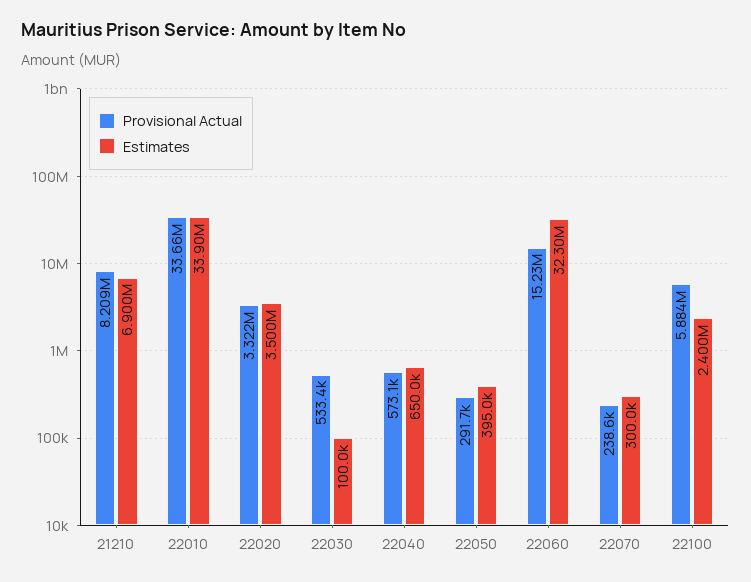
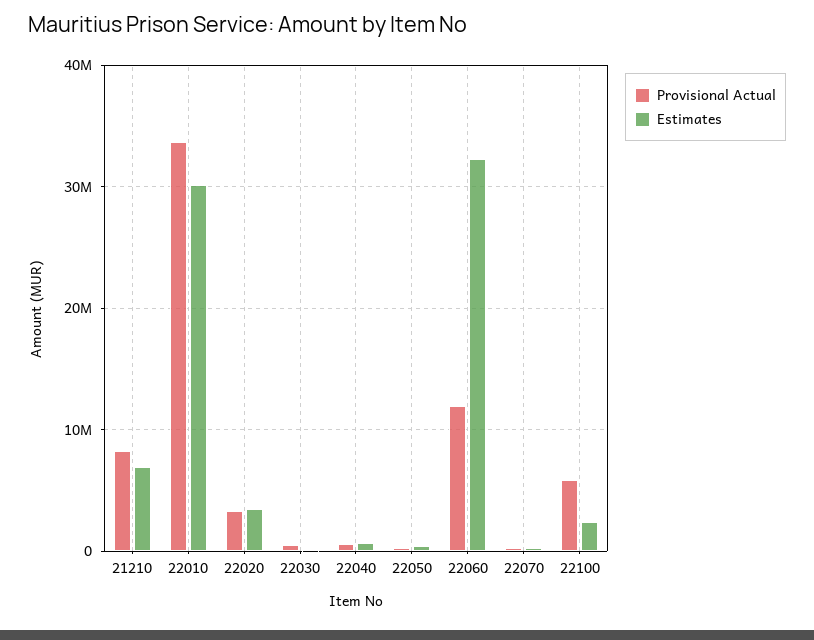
  {
    "Provisional Actual": {
      "21210": 8209000,
      "22010": 33660000,
      "22020": 3322000,
      "22030": 533400,
      "22040": 573100,
      "22050": 291700,
-     "22060": 15230000,
+     "22060": 12000000,
      "22070": 238600,
      "22100": 5884000
    },
    "Estimates": {
      "21210": 6900000,
-     "22010": 33900000,
+     "22010": 30000000,
      "22020": 3500000,
      "22030": 100000,
      "22040": 650000,
      "22050": 395000,
      "22060": 32300000,
      "22070": 300000,
      "22100": 2400000
    }
  }

